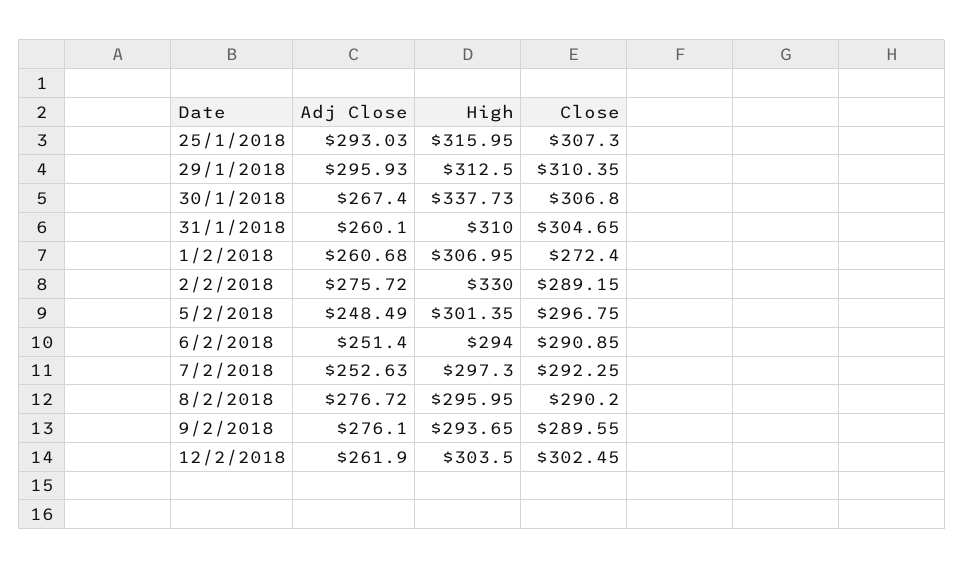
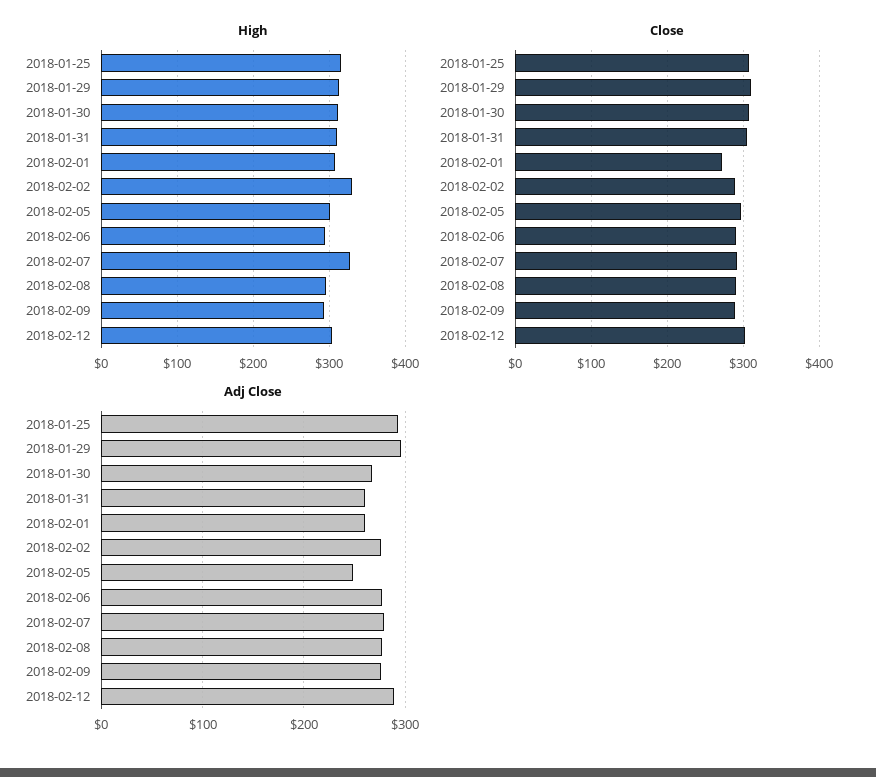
  {
    "Adj Close": {
      "25/1/2018": 293.03,
      "29/1/2018": 295.93,
      "30/1/2018": 267.4,
      "31/1/2018": 260.1,
      "1/2/2018": 260.68,
      "2/2/2018": 275.72,
      "5/2/2018": 248.49,
-     "6/2/2018": 251.4,
+     "6/2/2018": 280,
-     "7/2/2018": 252.63,
+     "7/2/2018": 280,
      "8/2/2018": 276.72,
      "9/2/2018": 276.1,
-     "12/2/2018": 261.9
+     "12/2/2018": 290
    },
    "High": {
      "25/1/2018": 315.95,
      "29/1/2018": 312.5,
-     "30/1/2018": 337.73,
+     "30/1/2018": 310,
      "31/1/2018": 310,
      "1/2/2018": 306.95,
      "2/2/2018": 330,
      "5/2/2018": 301.35,
      "6/2/2018": 294,
-     "7/2/2018": 297.3,
+     "7/2/2018": 330,
      "8/2/2018": 295.95,
      "9/2/2018": 293.65,
      "12/2/2018": 303.5
    },
    "Close": {
      "25/1/2018": 307.3,
      "29/1/2018": 310.35,
      "30/1/2018": 306.8,
      "31/1/2018": 304.65,
      "1/2/2018": 272.4,
      "2/2/2018": 289.15,
      "5/2/2018": 296.75,
      "6/2/2018": 290.85,
      "7/2/2018": 292.25,
      "8/2/2018": 290.2,
      "9/2/2018": 289.55,
      "12/2/2018": 302.45
    }
  }

